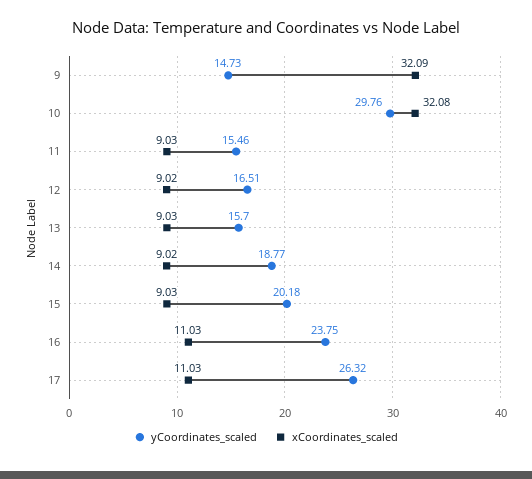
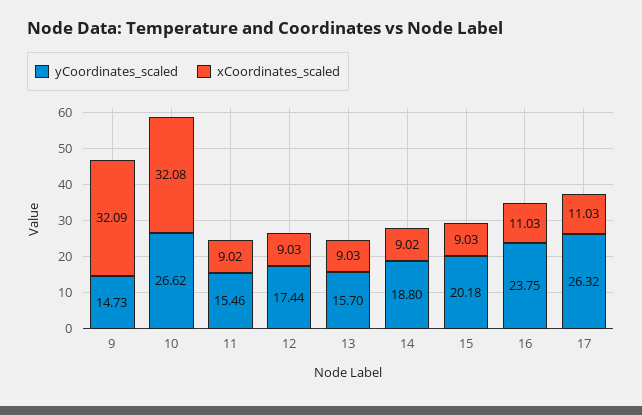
  {
    "yCoordinates_scaled": {
      "9": 14.73,
-     "10": 29.76,
+     "10": 26.62,
      "11": 15.46,
-     "12": 16.51,
+     "12": 17.44,
      "13": 15.7,
-     "14": 18.77,
+     "14": 18.8,
      "15": 20.18,
      "16": 23.75,
      "17": 26.32
    },
    "xCoordinates_scaled": {
      "9": 32.09,
      "10": 32.08,
-     "11": 9.03,
+     "11": 9.02,
-     "12": 9.02,
+     "12": 9.03,
      "13": 9.03,
      "14": 9.02,
      "15": 9.03,
      "16": 11.03,
      "17": 11.03
    }
  }

